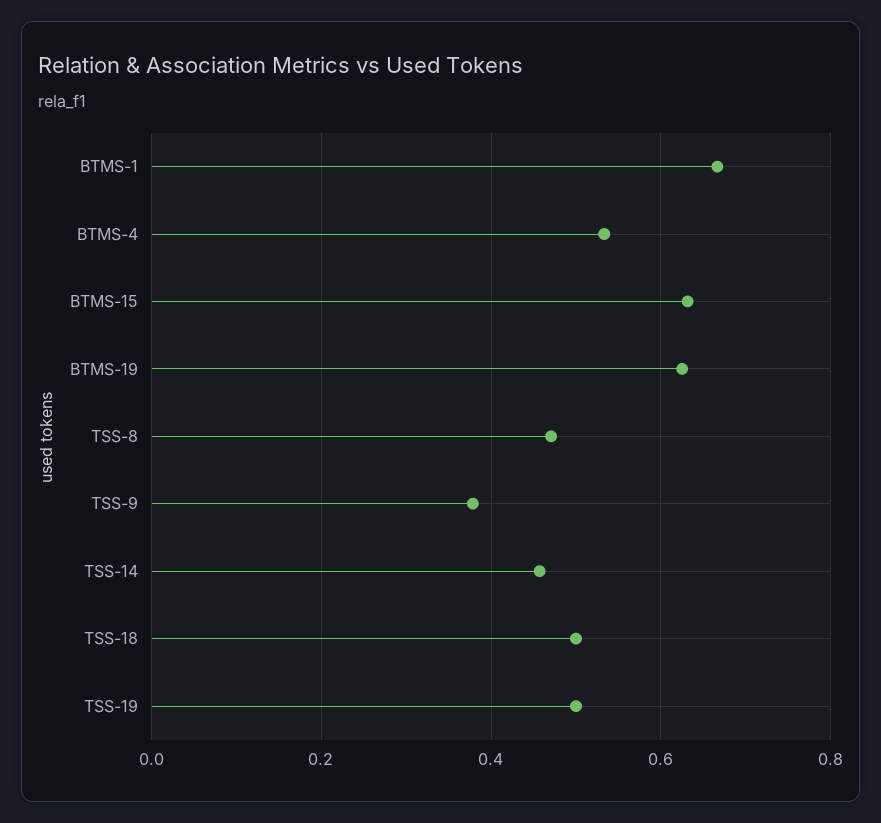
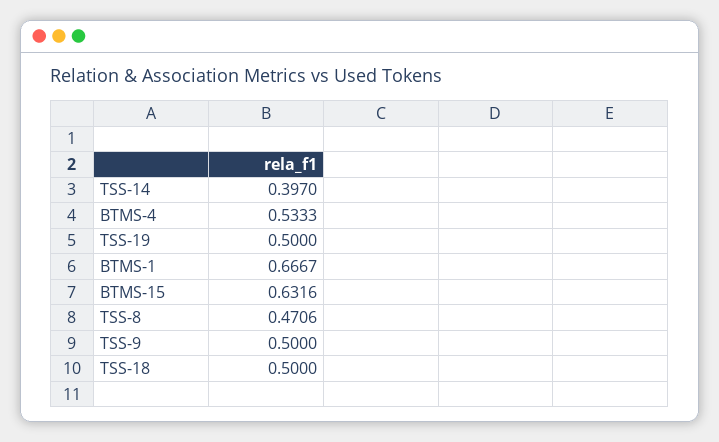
  {
    "BTMS-1": 0.6667,
    "BTMS-4": 0.5333,
    "BTMS-15": 0.6316,
-   "BTMS-19": 0.62,
    "TSS-8": 0.4706,
-   "TSS-9": 0.38,
+   "TSS-9": 0.5,
-   "TSS-14": 0.46,
+   "TSS-14": 0.397,
    "TSS-18": 0.5,
    "TSS-19": 0.5
  }

